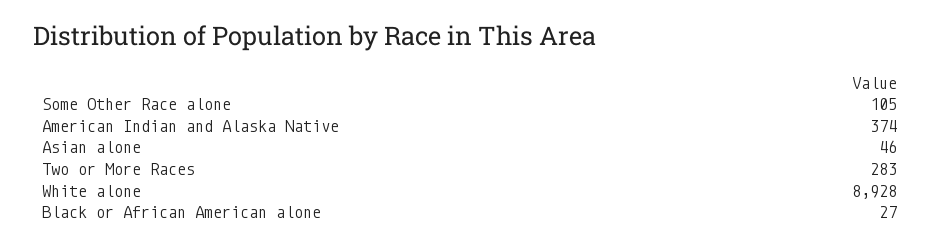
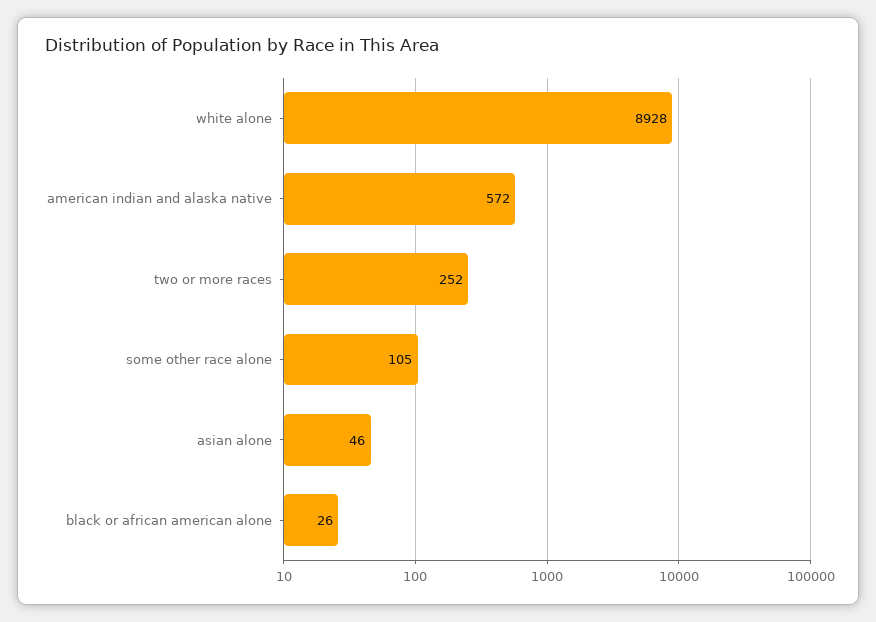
  {
    "Some Other Race alone": 105,
-   "American Indian and Alaska Native": 374,
+   "American Indian and Alaska Native": 572,
    "Asian alone": 46,
-   "Two or More Races": 283,
+   "Two or More Races": 252,
    "White alone": 8928,
-   "Black or African American alone": 27
+   "Black or African American alone": 26
  }

